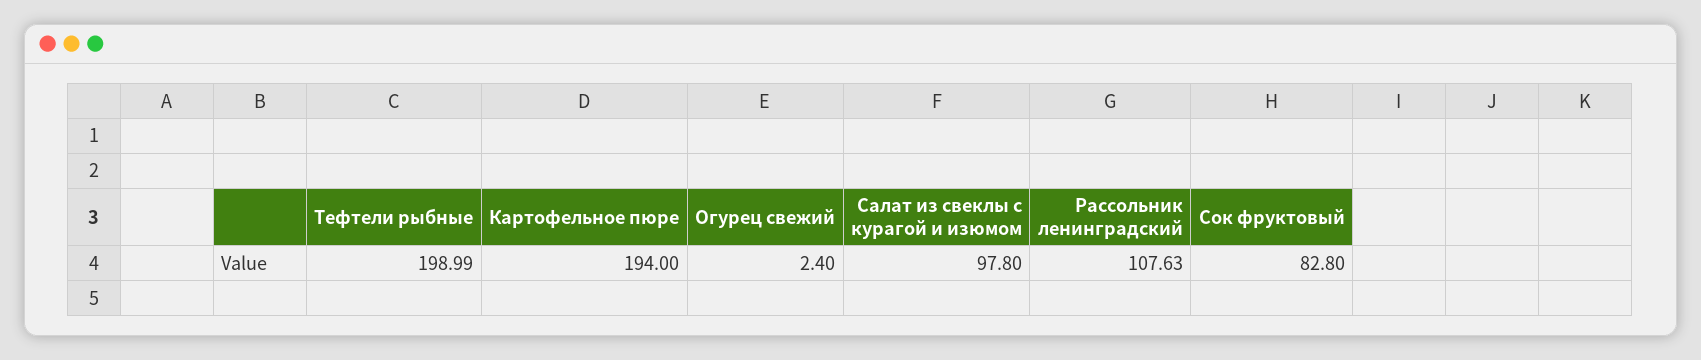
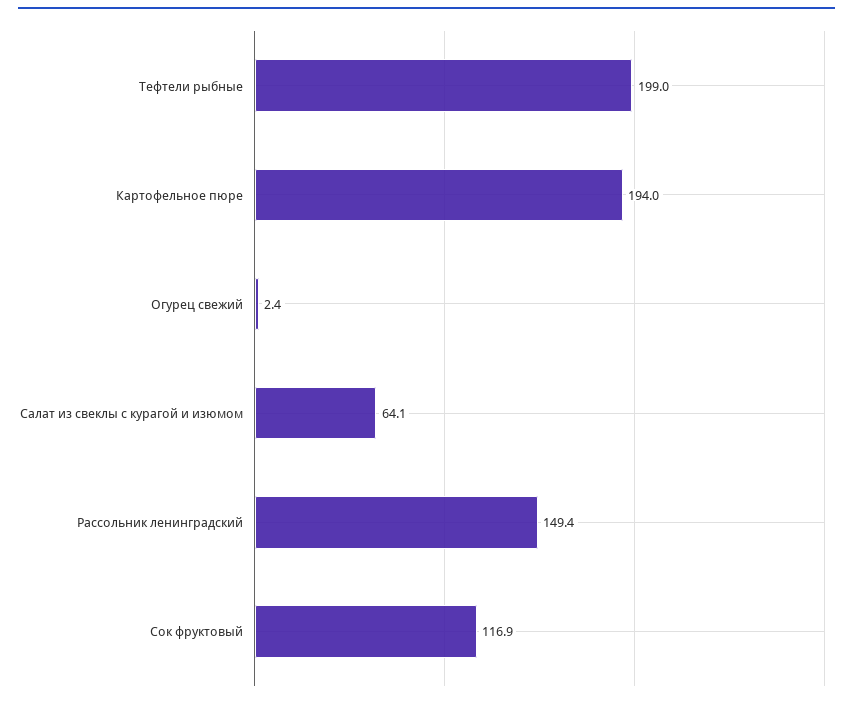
  {
    "Тефтели рыбные": 198.99,
    "Картофельное пюре": 194,
    "Огурец свежий": 2.4,
-   "Салат из свеклы с курагой и изюмом": 97.8,
+   "Салат из свеклы с курагой и изюмом": 64.1,
-   "Рассольник ленинградский": 107.63,
+   "Рассольник ленинградский": 149.4,
-   "Сок фруктовый": 82.8
+   "Сок фруктовый": 116.9
  }

